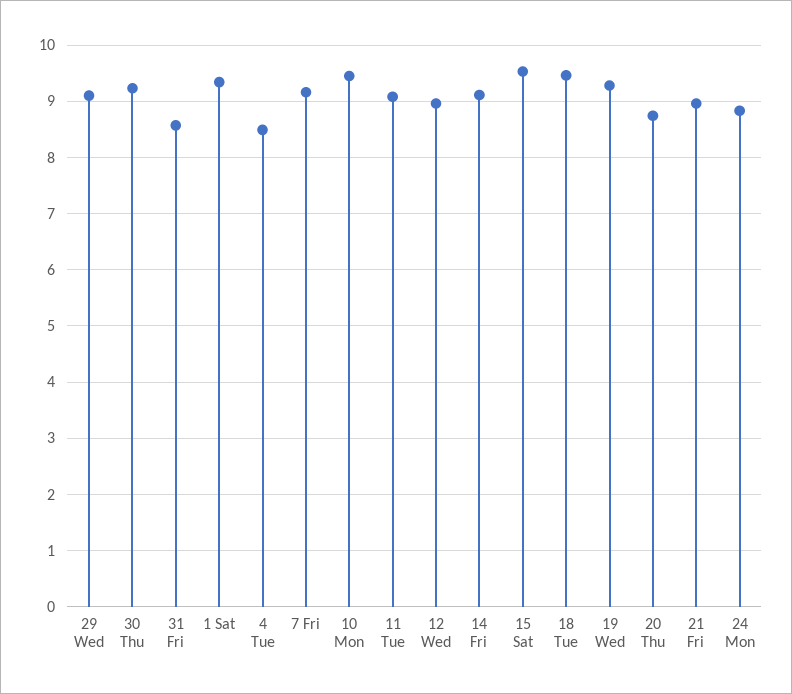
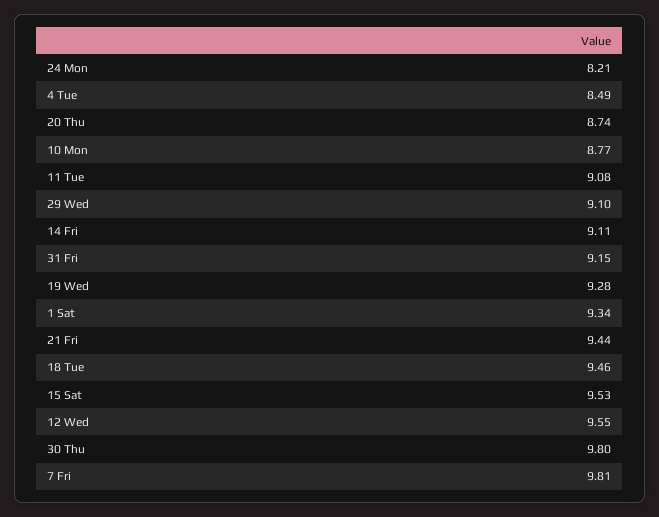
  {
    "29 Wed": 9.1,
-   "30 Thu": 9.2,
+   "30 Thu": 9.8,
-   "31 Fri": 8.6,
+   "31 Fri": 9.15,
    "1 Sat": 9.34,
    "4 Tue": 8.49,
-   "7 Fri": 9.2,
+   "7 Fri": 9.81,
-   "10 Mon": 9.4,
+   "10 Mon": 8.77,
    "11 Tue": 9.08,
-   "12 Wed": 9,
+   "12 Wed": 9.55,
    "14 Fri": 9.11,
    "15 Sat": 9.53,
    "18 Tue": 9.46,
    "19 Wed": 9.28,
    "20 Thu": 8.74,
-   "21 Fri": 9,
+   "21 Fri": 9.44,
-   "24 Mon": 8.8
+   "24 Mon": 8.21
  }

